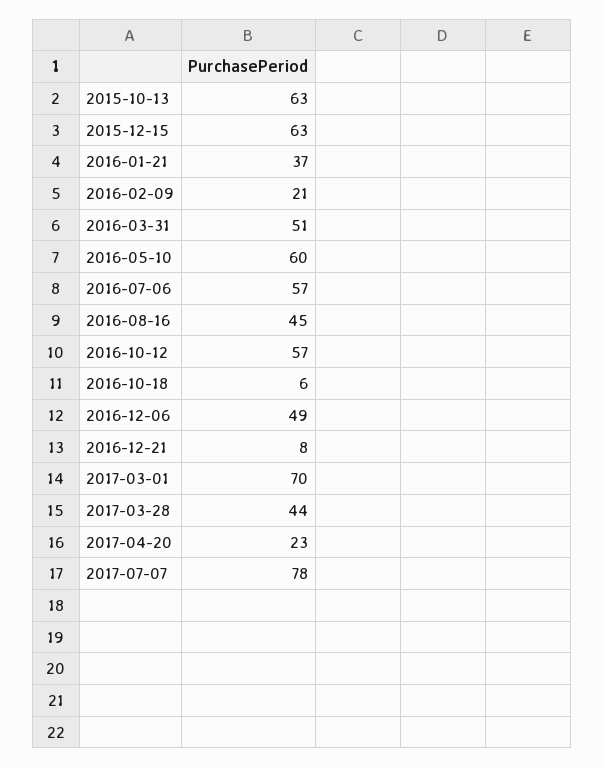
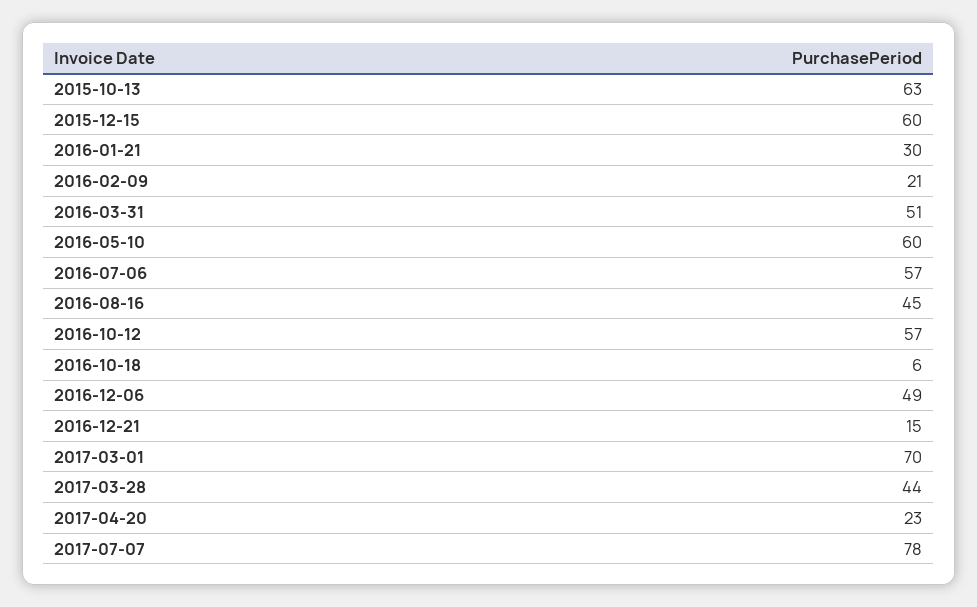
  {
    "2015-10-13": 63,
-   "2015-12-15": 63,
+   "2015-12-15": 60,
-   "2016-01-21": 37,
+   "2016-01-21": 30,
    "2016-02-09": 21,
    "2016-03-31": 51,
    "2016-05-10": 60,
    "2016-07-06": 57,
    "2016-08-16": 45,
    "2016-10-12": 57,
    "2016-10-18": 6,
    "2016-12-06": 49,
-   "2016-12-21": 8,
+   "2016-12-21": 15,
    "2017-03-01": 70,
    "2017-03-28": 44,
    "2017-04-20": 23,
    "2017-07-07": 78
  }

